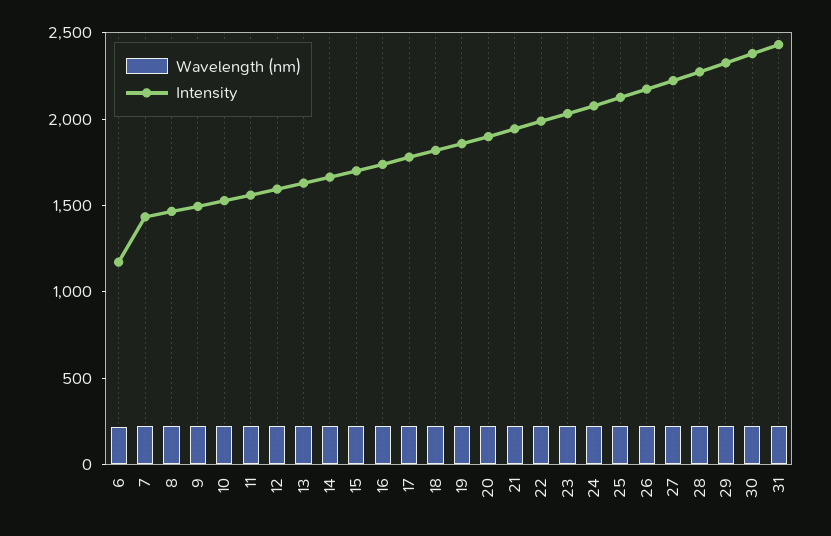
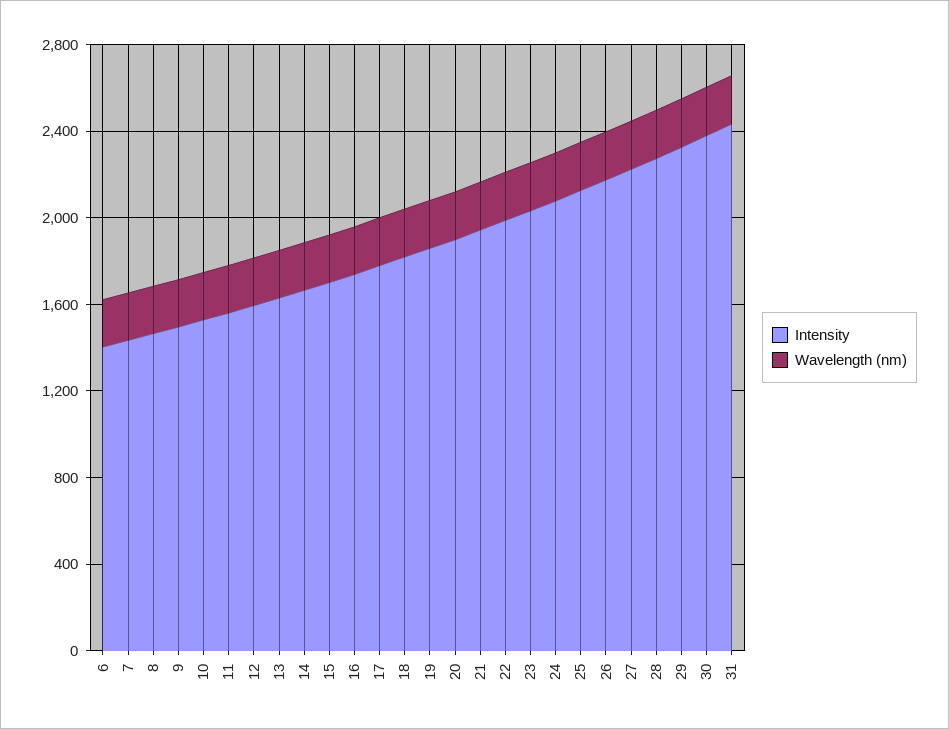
  {
    "Wavelength (nm)": {
      "6": 200,
      "7": 200,
      "8": 200,
      "9": 200,
      "10": 200,
      "11": 200,
      "12": 200,
      "13": 200,
      "14": 200,
      "15": 200,
      "16": 200,
      "17": 200,
      "18": 200,
      "19": 200,
      "20": 200,
      "21": 200,
      "22": 200,
      "23": 200,
      "24": 200,
      "25": 200,
      "26": 200,
      "27": 200,
      "28": 200,
      "29": 200,
      "30": 200,
      "31": 200
    },
    "Intensity": {
-     "6": 1200,
+     "6": 1400,
      "7": 1400,
      "8": 1500,
      "9": 1500,
      "10": 1500,
      "11": 1600,
      "12": 1600,
      "13": 1600,
      "14": 1700,
      "15": 1700,
      "16": 1700,
      "17": 1800,
      "18": 1800,
      "19": 1900,
      "20": 1900,
      "21": 1900,
      "22": 2000,
      "23": 2000,
      "24": 2100,
      "25": 2100,
      "26": 2200,
      "27": 2200,
      "28": 2300,
      "29": 2300,
      "30": 2400,
      "31": 2400
    }
  }

